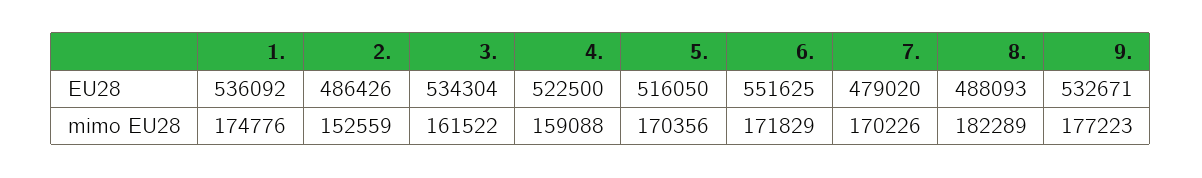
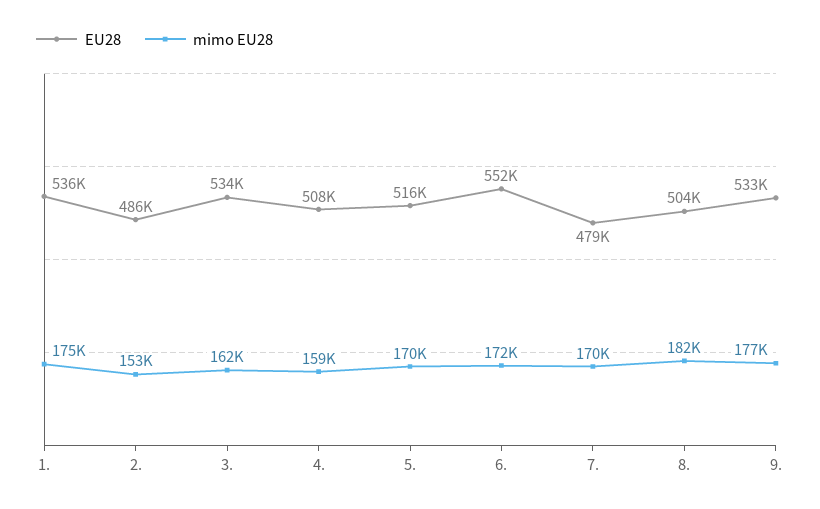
  {
    "EU28": {
      "1.": 536092,
      "2.": 486426,
      "3.": 534304,
-     "4.": 522500,
+     "4.": 508000,
      "5.": 516050,
      "6.": 551625,
      "7.": 479020,
-     "8.": 488093,
+     "8.": 504000,
      "9.": 532671
    },
    "mimo EU28": {
      "1.": 174776,
      "2.": 152559,
      "3.": 161522,
      "4.": 159088,
      "5.": 170356,
      "6.": 171829,
      "7.": 170226,
      "8.": 182289,
      "9.": 177223
    }
  }

